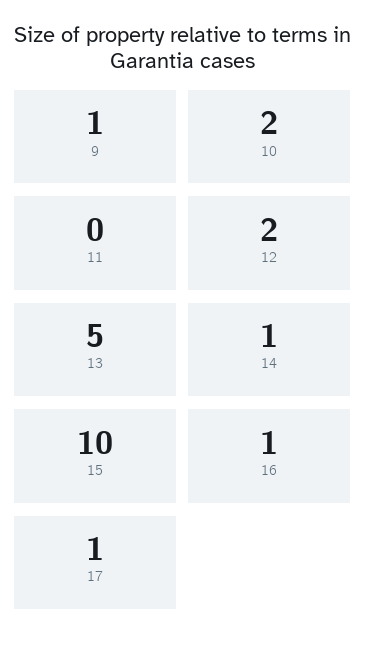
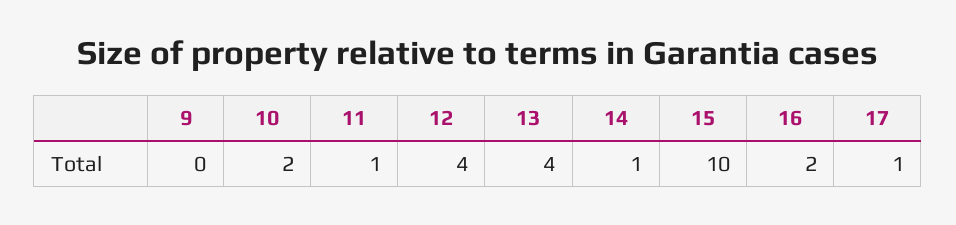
  {
-   "9": 1,
+   "9": 0,
    "10": 2,
-   "11": 0,
+   "11": 1,
-   "12": 2,
+   "12": 4,
-   "13": 5,
+   "13": 4,
    "14": 1,
    "15": 10,
-   "16": 1,
+   "16": 2,
    "17": 1
  }

